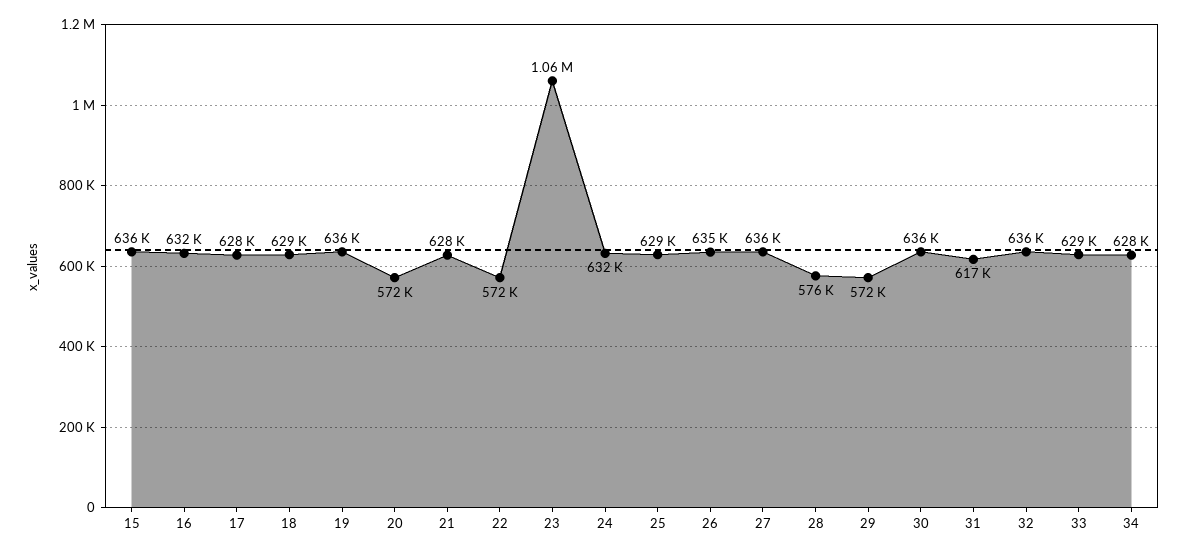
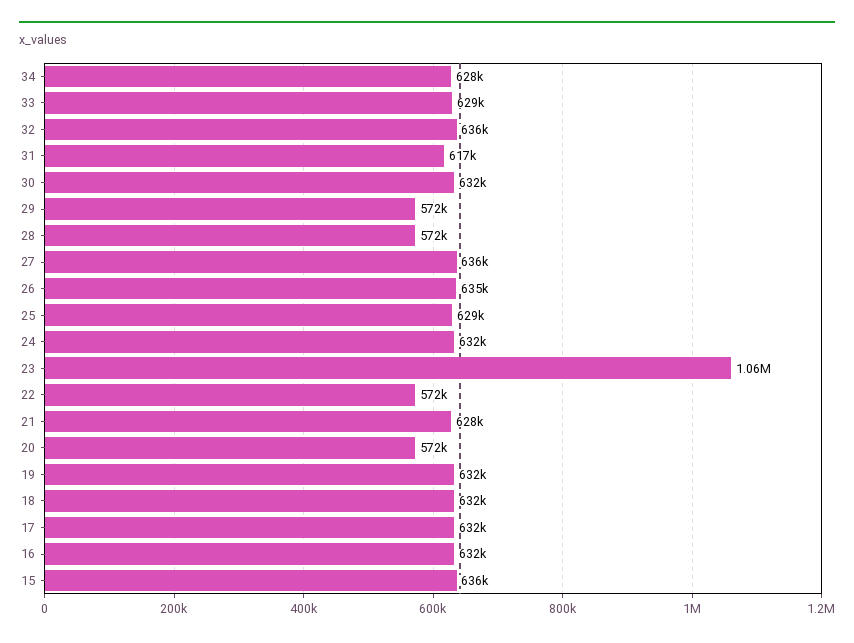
  {
    "15": 636000,
    "16": 632000,
-   "17": 628000,
+   "17": 632000,
-   "18": 629000,
+   "18": 632000,
-   "19": 636000,
+   "19": 632000,
    "20": 572000,
    "21": 628000,
    "22": 572000,
    "23": 1060000,
    "24": 632000,
    "25": 629000,
    "26": 635000,
    "27": 636000,
-   "28": 576000,
+   "28": 572000,
    "29": 572000,
-   "30": 636000,
+   "30": 632000,
    "31": 617000,
    "32": 636000,
    "33": 629000,
    "34": 628000
  }

